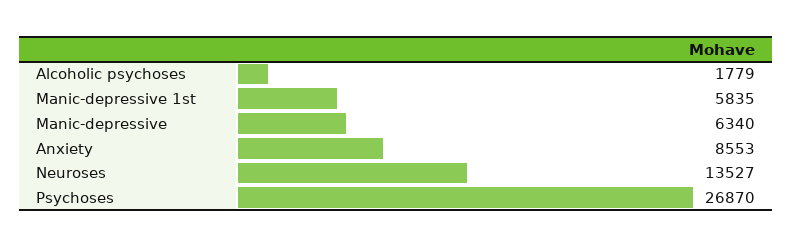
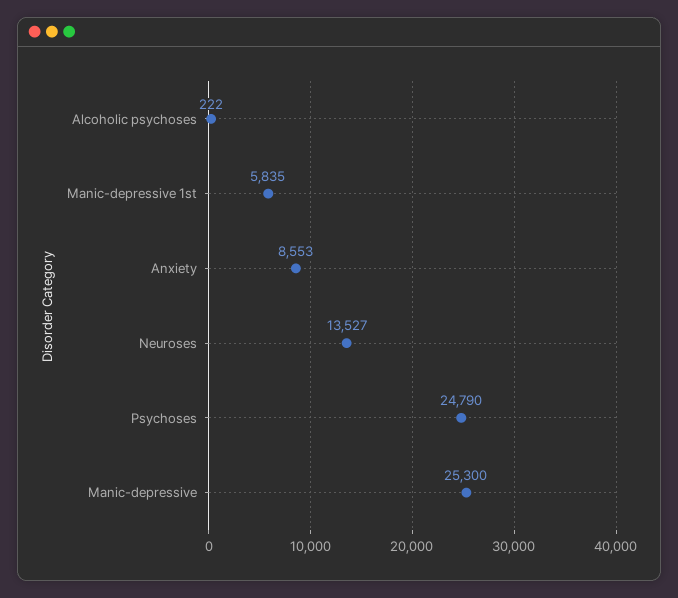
  {
-   "Alcoholic psychoses": 1779,
+   "Alcoholic psychoses": 222,
    "Manic-depressive 1st": 5835,
-   "Manic-depressive": 6340,
+   "Manic-depressive": 25300,
    "Anxiety": 8553,
    "Neuroses": 13527,
-   "Psychoses": 26870
+   "Psychoses": 24790
  }

